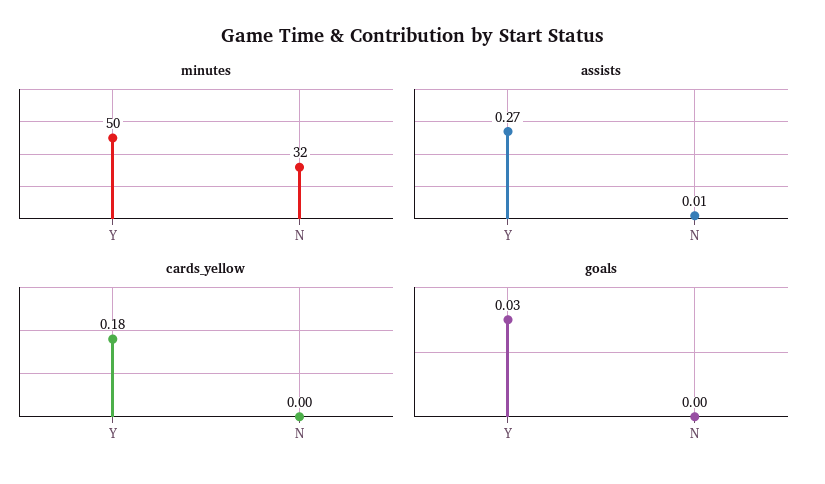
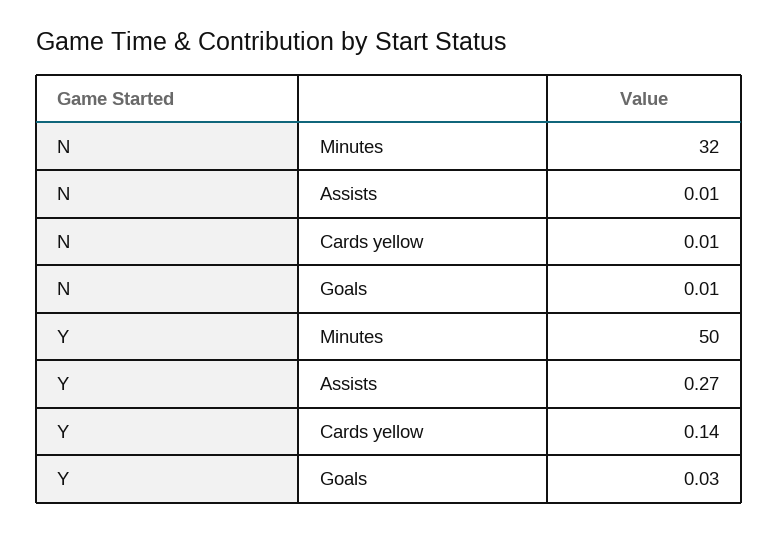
  {
    "minutes": {
      "Y": 50,
      "N": 32
    },
    "assists": {
      "Y": 0.27,
      "N": 0.01
    },
    "cards_yellow": {
-     "Y": 0.18,
+     "Y": 0.14,
-     "N": 0
+     "N": 0.01
    },
    "goals": {
      "Y": 0.03,
-     "N": 0
+     "N": 0.01
    }
  }

